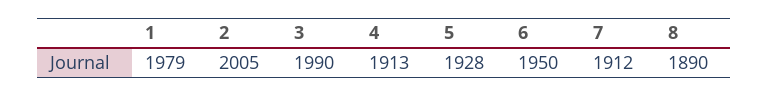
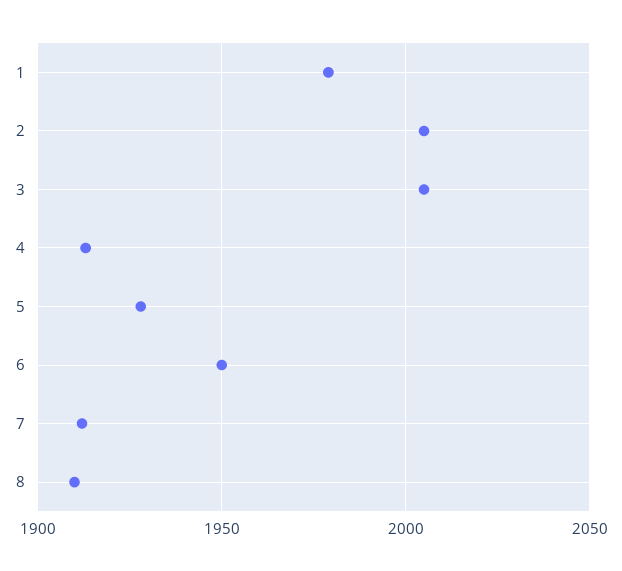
  {
    "1": 1979,
    "2": 2005,
-   "3": 1990,
+   "3": 2005,
    "4": 1913,
    "5": 1928,
    "6": 1950,
    "7": 1912,
-   "8": 1890
+   "8": 1910
  }

